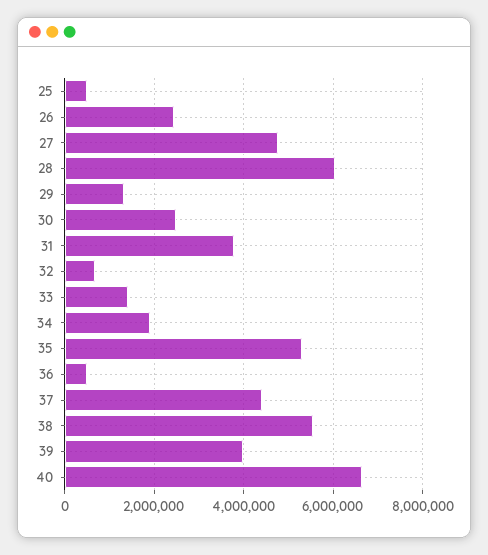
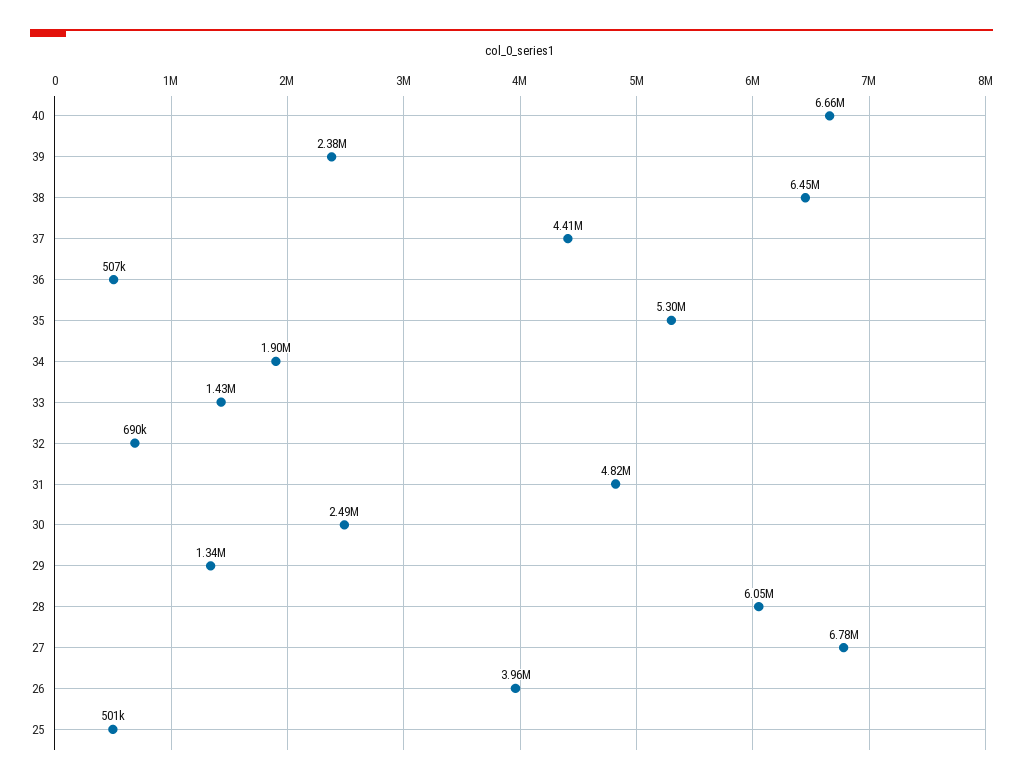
  {
    "25": 501000,
-   "26": 2400000,
+   "26": 3960000,
-   "27": 4800000,
+   "27": 6780000,
    "28": 6050000,
    "29": 1340000,
    "30": 2490000,
-   "31": 3800000,
+   "31": 4820000,
    "32": 690000,
    "33": 1430000,
    "34": 1900000,
    "35": 5300000,
    "36": 507000,
    "37": 4410000,
-   "38": 5600000,
+   "38": 6450000,
-   "39": 4000000,
+   "39": 2380000,
    "40": 6660000
  }

